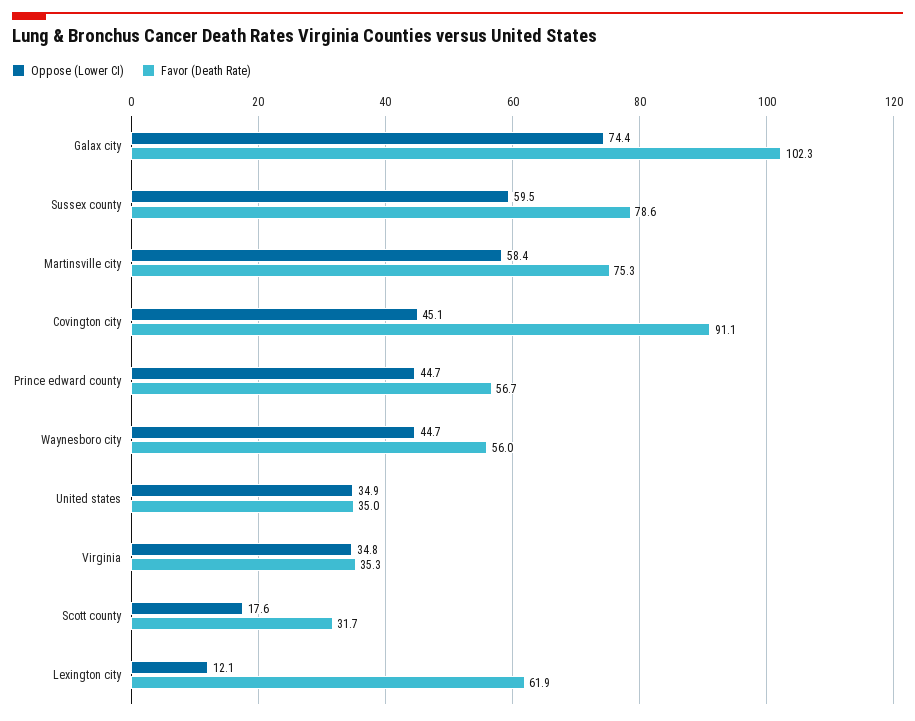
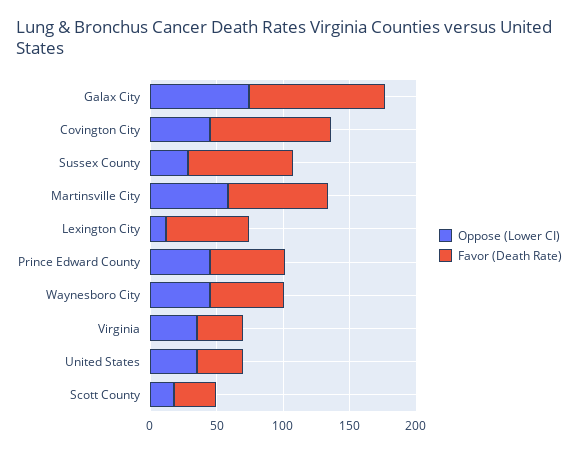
  {
    "Oppose (Lower CI)": {
      "Galax city": 74.4,
-     "Sussex county": 59.5,
+     "Sussex county": 30,
      "Martinsville city": 58.4,
      "Covington city": 45.1,
      "Prince edward county": 44.7,
      "Waynesboro city": 44.7,
      "United states": 34.9,
      "Virginia": 34.8,
      "Scott county": 17.6,
      "Lexington city": 12.1
    },
    "Favor (Death Rate)": {
      "Galax city": 102.3,
      "Sussex county": 78.6,
      "Martinsville city": 75.3,
      "Covington city": 91.1,
      "Prince edward county": 56.7,
      "Waynesboro city": 56,
      "United states": 35,
      "Virginia": 35.3,
      "Scott county": 31.7,
      "Lexington city": 61.9
    }
  }

